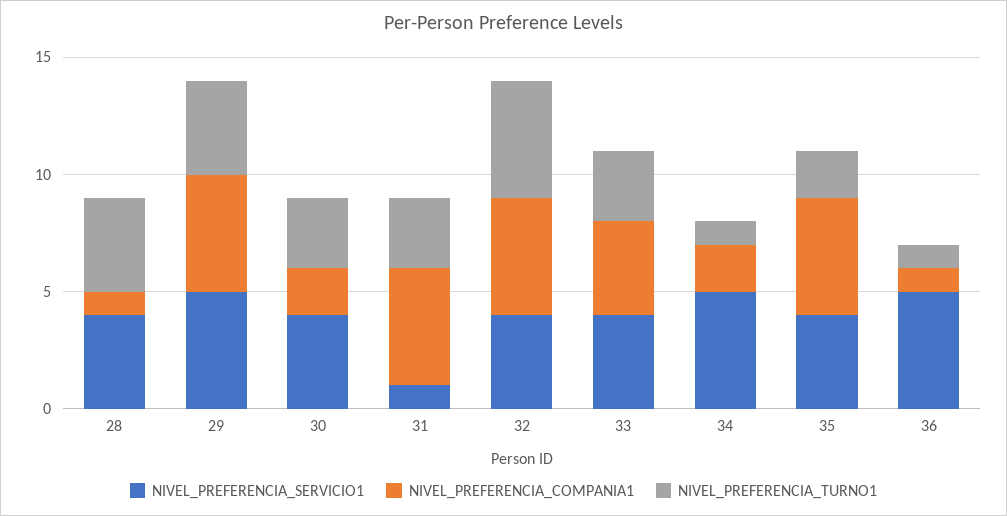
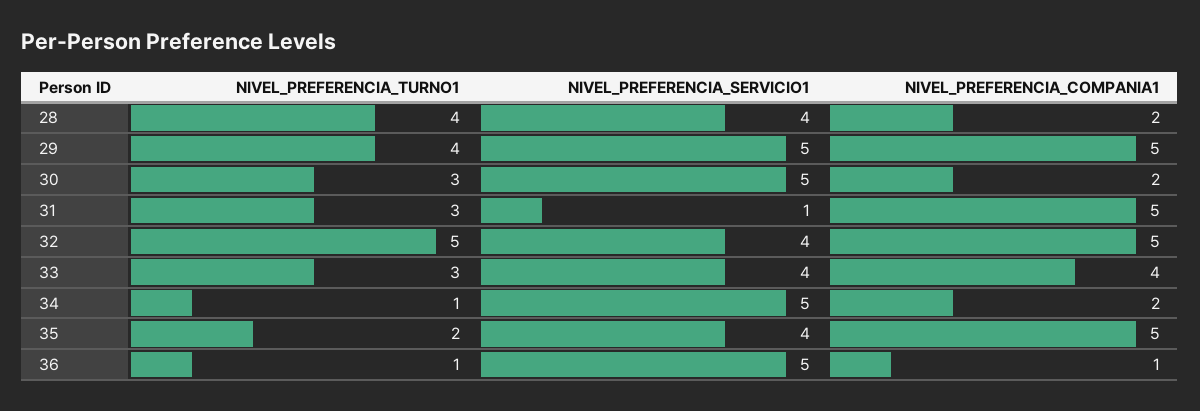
  {
    "NIVEL_PREFERENCIA_SERVICIO1": {
      "28": 4,
      "29": 5,
-     "30": 4,
+     "30": 5,
      "31": 1,
      "32": 4,
      "33": 4,
      "34": 5,
      "35": 4,
      "36": 5
    },
    "NIVEL_PREFERENCIA_COMPANIA1": {
-     "28": 1,
+     "28": 2,
      "29": 5,
      "30": 2,
      "31": 5,
      "32": 5,
      "33": 4,
      "34": 2,
      "35": 5,
      "36": 1
    },
    "NIVEL_PREFERENCIA_TURNO1": {
      "28": 4,
      "29": 4,
      "30": 3,
      "31": 3,
      "32": 5,
      "33": 3,
      "34": 1,
      "35": 2,
      "36": 1
    }
  }

